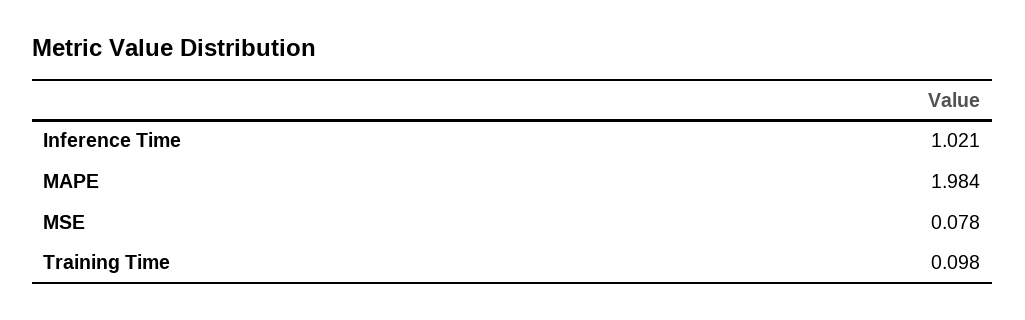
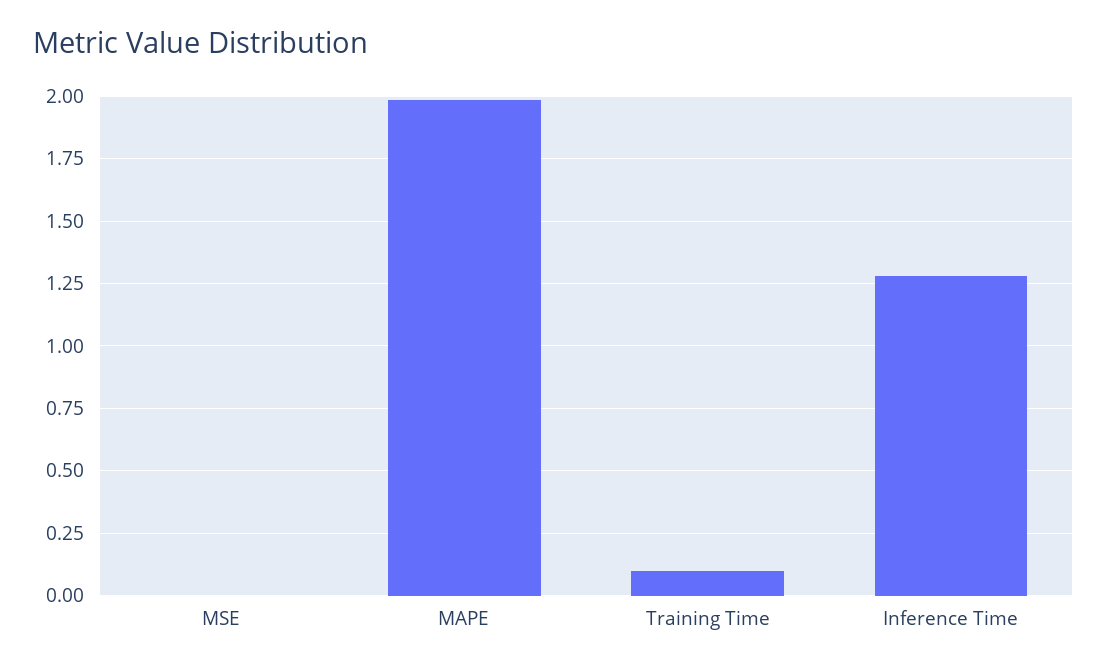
  {
-   "Inference Time": 1.021,
+   "Inference Time": 1.275,
    "MAPE": 1.984,
-   "MSE": 0.078,
+   "MSE": 0,
    "Training Time": 0.098
  }

